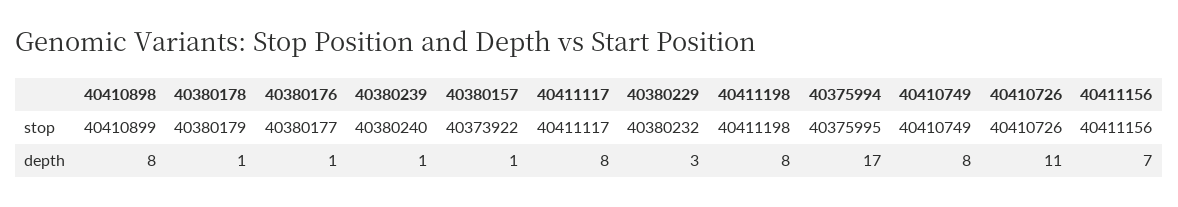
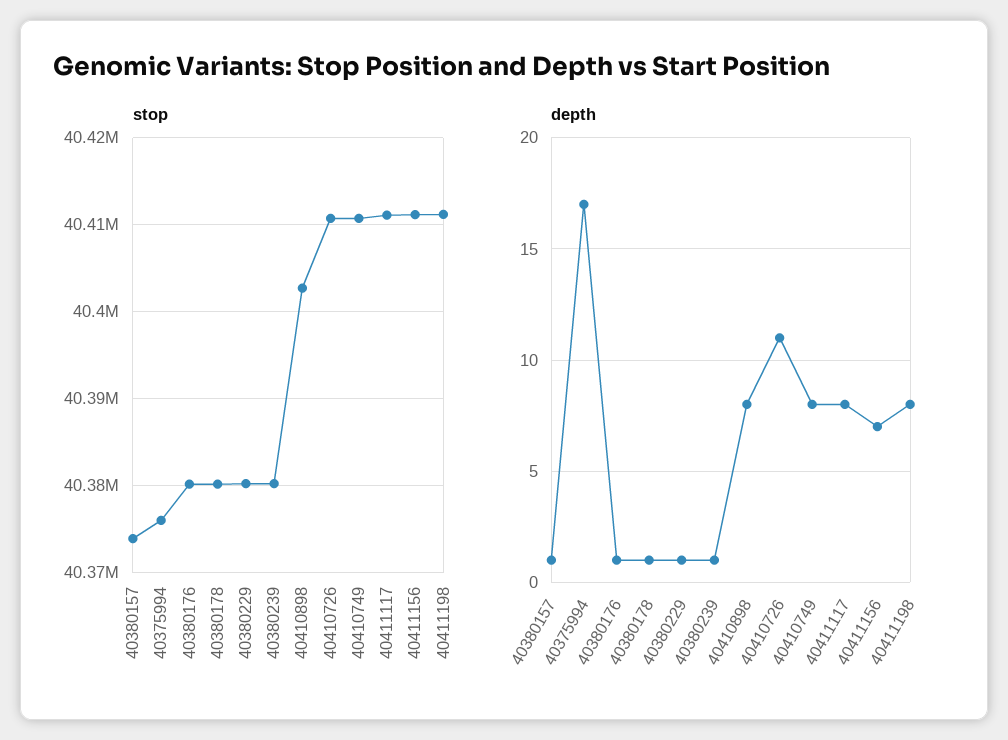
  {
    "stop": {
-     "40410898": 40410899,
+     "40410898": 40403000,
      "40380178": 40380179,
      "40380176": 40380177,
      "40380239": 40380240,
      "40380157": 40373922,
      "40411117": 40411117,
      "40380229": 40380232,
      "40411198": 40411198,
      "40375994": 40375995,
      "40410749": 40410749,
      "40410726": 40410726,
      "40411156": 40411156
    },
    "depth": {
      "40410898": 8,
      "40380178": 1,
      "40380176": 1,
      "40380239": 1,
      "40380157": 1,
      "40411117": 8,
-     "40380229": 3,
+     "40380229": 1,
      "40411198": 8,
      "40375994": 17,
      "40410749": 8,
      "40410726": 11,
      "40411156": 7
    }
  }

